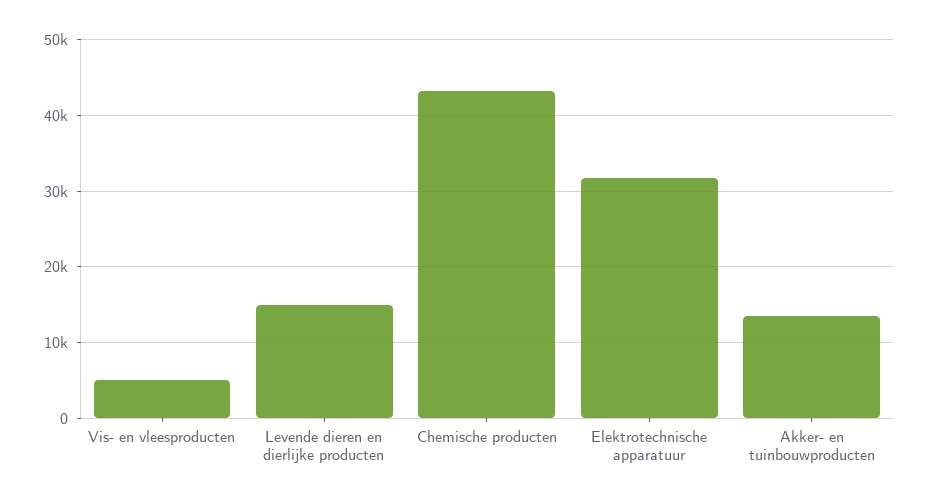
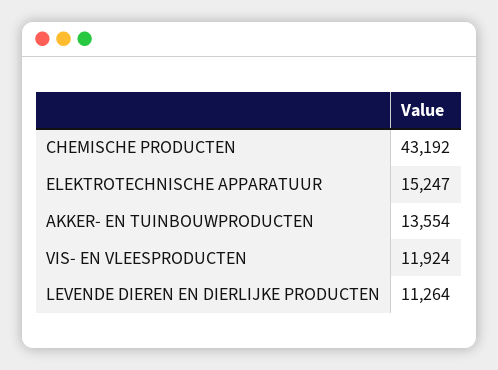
  {
-   "Vis- en vleesproducten": 5000,
+   "Vis- en vleesproducten": 11924,
-   "Levende dieren en dierlijke producten": 15000,
+   "Levende dieren en dierlijke producten": 11264,
    "Chemische producten": 43192,
-   "Elektrotechnische apparatuur": 32000,
+   "Elektrotechnische apparatuur": 15247,
    "Akker- en tuinbouwproducten": 13554
  }

